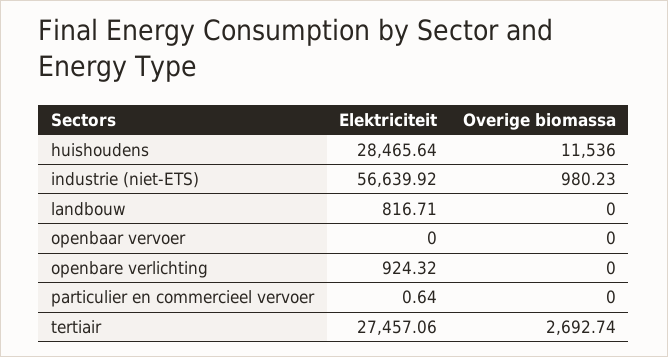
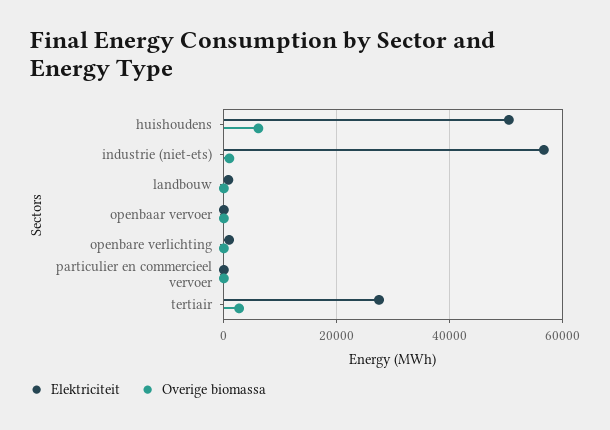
  {
    "Elektriciteit": {
-     "huishoudens": 28465.64,
+     "huishoudens": 50000,
      "industrie (niet-ETS)": 56639.92,
      "landbouw": 816.71,
      "openbaar vervoer": 0,
      "openbare verlichting": 924.32,
      "particulier en commercieel vervoer": 0.64,
      "tertiair": 27457.06
    },
    "Overige biomassa": {
-     "huishoudens": 11536,
+     "huishoudens": 6000,
      "industrie (niet-ETS)": 980.23,
      "landbouw": 0,
      "openbaar vervoer": 0,
      "openbare verlichting": 0,
      "particulier en commercieel vervoer": 0,
      "tertiair": 2692.74
    }
  }

